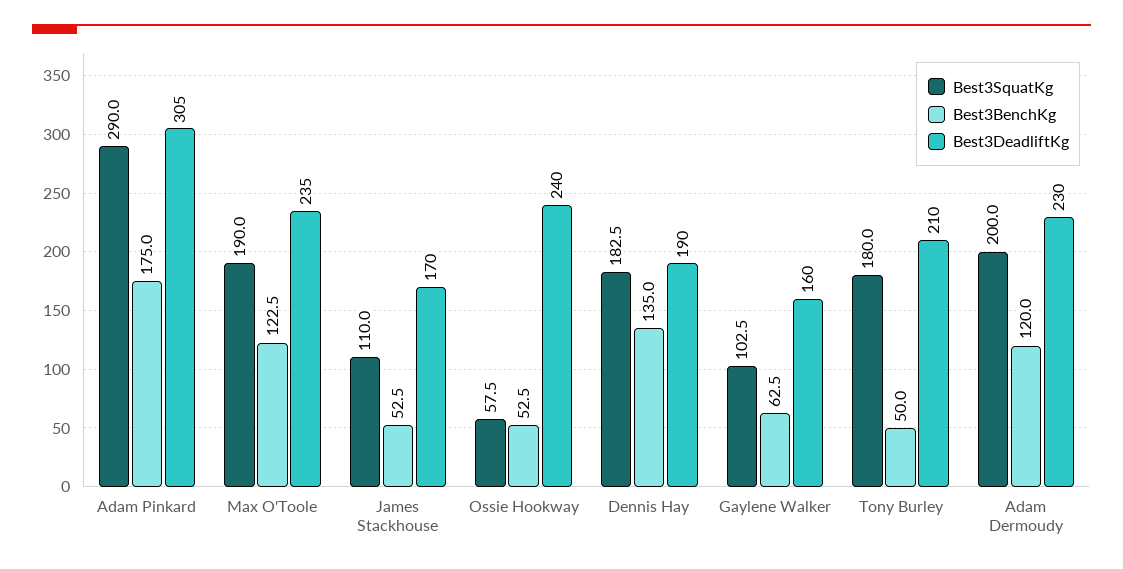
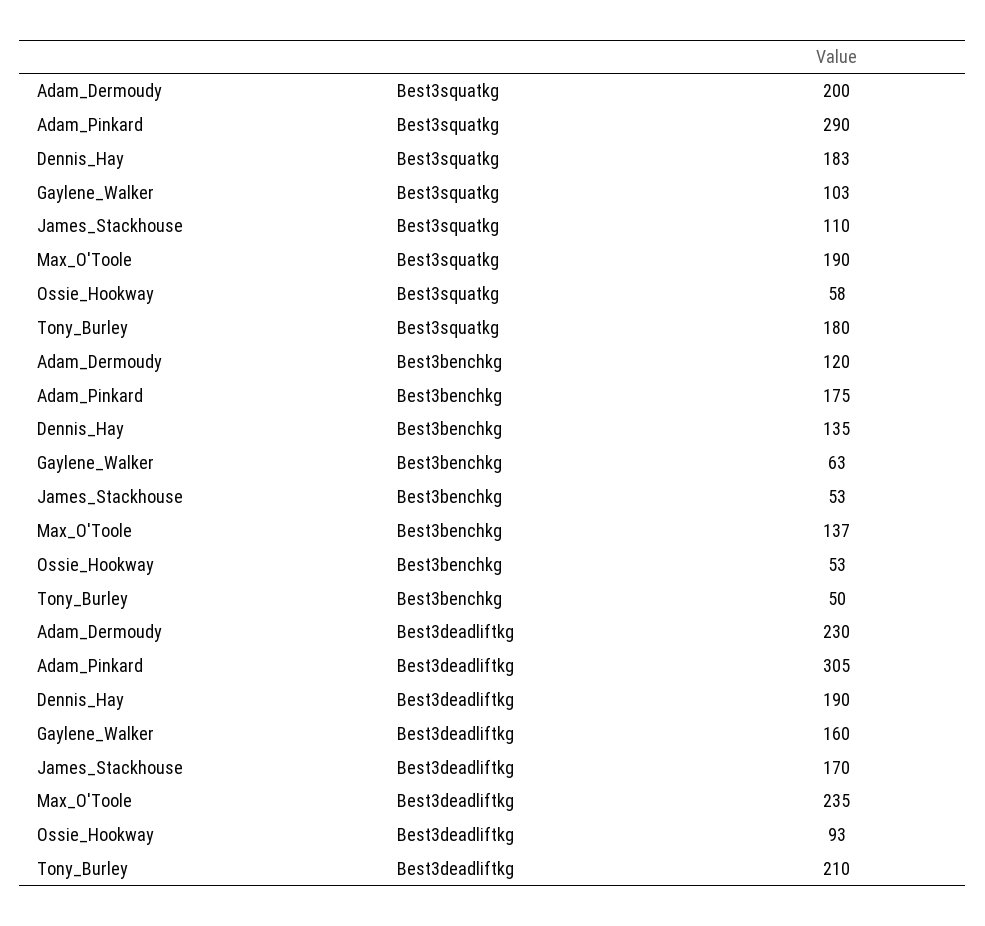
  {
    "Best3SquatKg": {
      "Adam Pinkard": 290,
      "Max O'Toole": 190,
      "James Stackhouse": 110,
      "Ossie Hookway": 57.5,
      "Dennis Hay": 182.5,
      "Gaylene Walker": 102.5,
      "Tony Burley": 180,
      "Adam Dermoudy": 200
    },
    "Best3BenchKg": {
      "Adam Pinkard": 175,
-     "Max O'Toole": 122.5,
+     "Max O'Toole": 137,
      "James Stackhouse": 52.5,
      "Ossie Hookway": 52.5,
      "Dennis Hay": 135,
      "Gaylene Walker": 62.5,
      "Tony Burley": 50,
      "Adam Dermoudy": 120
    },
    "Best3DeadliftKg": {
      "Adam Pinkard": 305,
      "Max O'Toole": 235,
      "James Stackhouse": 170,
-     "Ossie Hookway": 240,
+     "Ossie Hookway": 93,
      "Dennis Hay": 190,
      "Gaylene Walker": 160,
      "Tony Burley": 210,
      "Adam Dermoudy": 230
    }
  }

